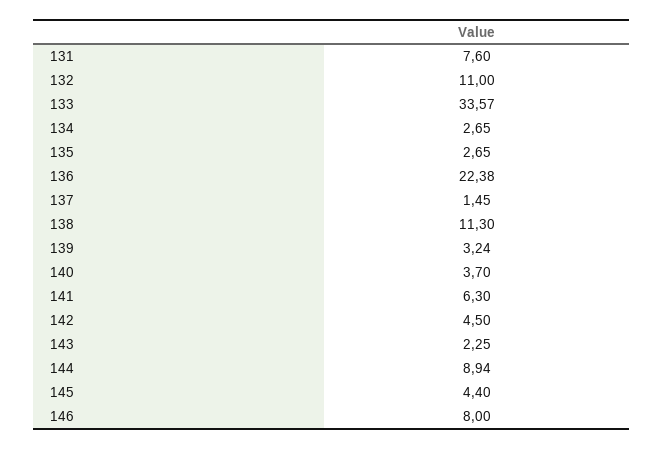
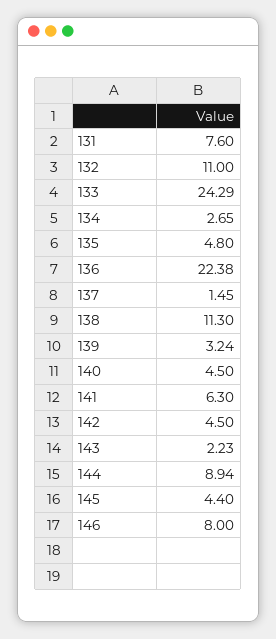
  {
    "131": 7.6,
    "132": 11,
-   "133": 33.57,
+   "133": 24.29,
    "134": 2.65,
-   "135": 2.65,
+   "135": 4.8,
    "136": 22.38,
    "137": 1.45,
    "138": 11.3,
    "139": 3.24,
-   "140": 3.7,
+   "140": 4.5,
    "141": 6.3,
    "142": 4.5,
-   "143": 2.25,
+   "143": 2.23,
    "144": 8.94,
    "145": 4.4,
    "146": 8
  }

